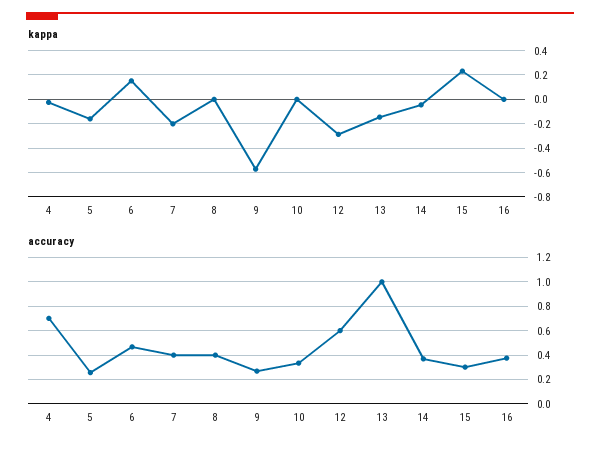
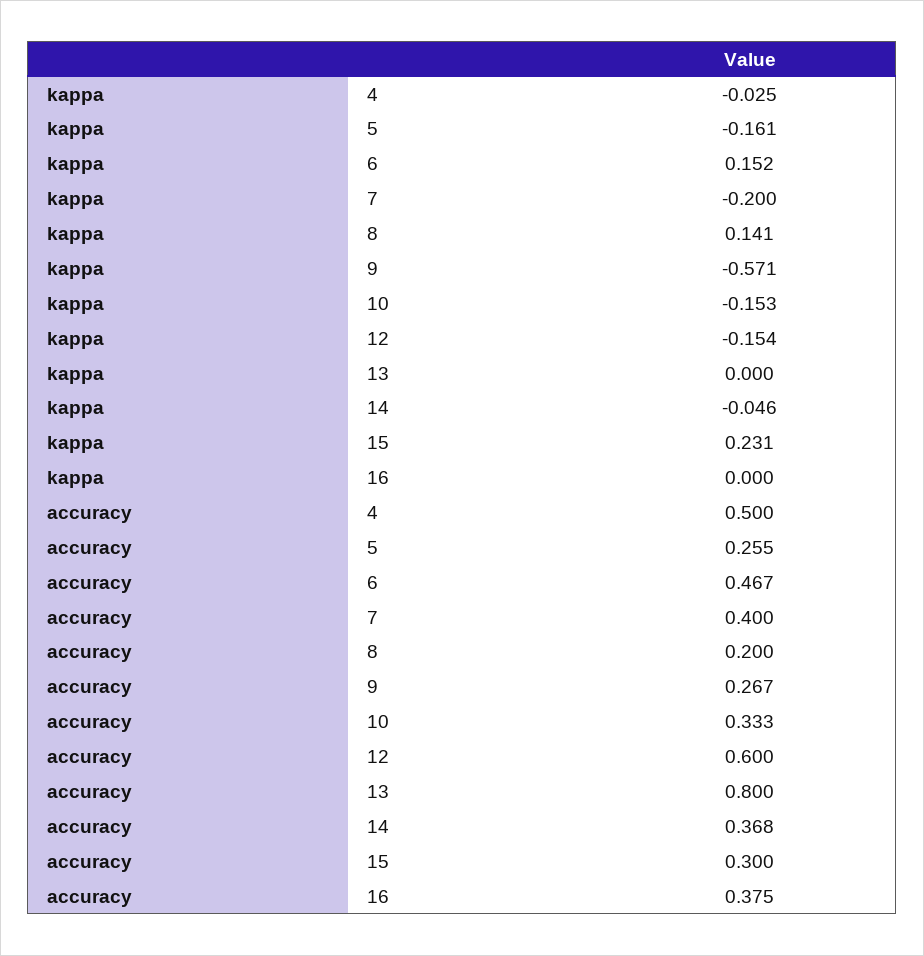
  {
    "kappa": {
      "4": -0.025,
      "5": -0.161,
      "6": 0.152,
      "7": -0.2,
-     "8": 0,
+     "8": 0.141,
      "9": -0.571,
-     "10": 0,
+     "10": -0.153,
-     "12": -0.3,
+     "12": -0.154,
-     "13": -0.15,
+     "13": 0,
      "14": -0.046,
      "15": 0.231,
      "16": 0
    },
    "accuracy": {
-     "4": 0.7,
+     "4": 0.5,
      "5": 0.255,
      "6": 0.467,
      "7": 0.4,
-     "8": 0.4,
+     "8": 0.2,
      "9": 0.267,
      "10": 0.333,
      "12": 0.6,
-     "13": 1,
+     "13": 0.8,
      "14": 0.368,
      "15": 0.3,
      "16": 0.375
    }
  }

